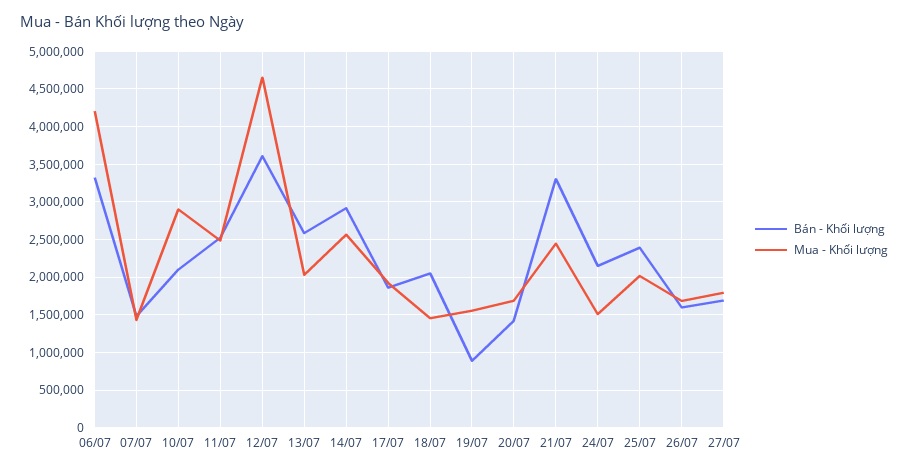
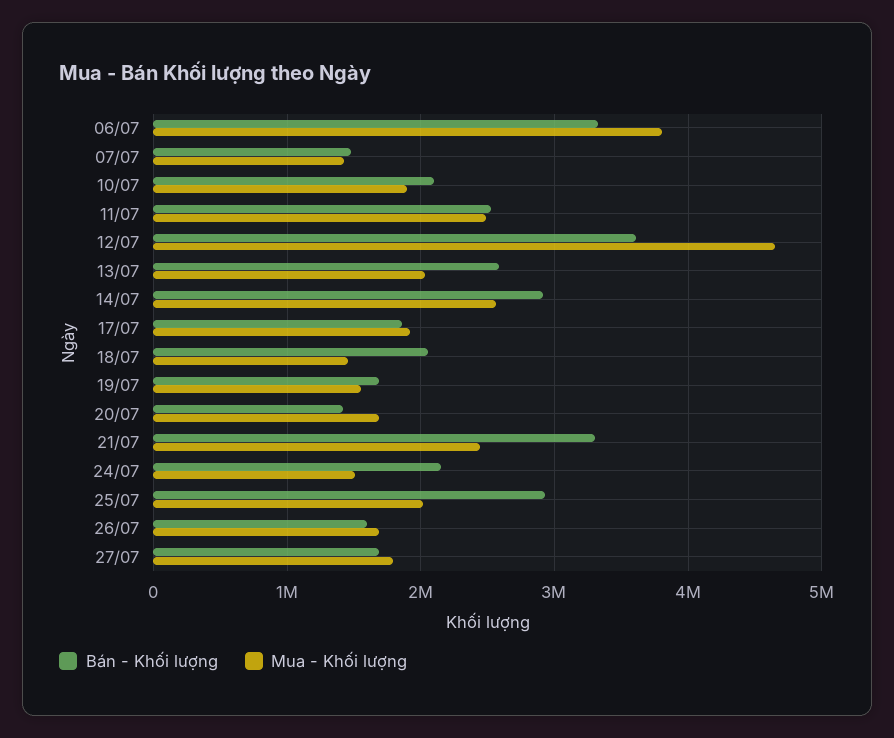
  {
    "Bán - Khối lượng": {
      "06/07": 3300000,
      "07/07": 1500000,
      "10/07": 2100000,
      "11/07": 2500000,
      "12/07": 3600000,
      "13/07": 2600000,
      "14/07": 2900000,
      "17/07": 1900000,
      "18/07": 2100000,
-     "19/07": 900000,
+     "19/07": 1700000,
      "20/07": 1400000,
      "21/07": 3300000,
      "24/07": 2100000,
-     "25/07": 2400000,
+     "25/07": 2900000,
      "26/07": 1600000,
      "27/07": 1700000
    },
    "Mua - Khối lượng": {
-     "06/07": 4200000,
+     "06/07": 3800000,
      "07/07": 1400000,
-     "10/07": 2900000,
+     "10/07": 1900000,
      "11/07": 2500000,
      "12/07": 4600000,
      "13/07": 2000000,
      "14/07": 2600000,
      "17/07": 1900000,
      "18/07": 1500000,
      "19/07": 1600000,
      "20/07": 1700000,
      "21/07": 2400000,
      "24/07": 1500000,
      "25/07": 2000000,
      "26/07": 1700000,
      "27/07": 1800000
    }
  }

